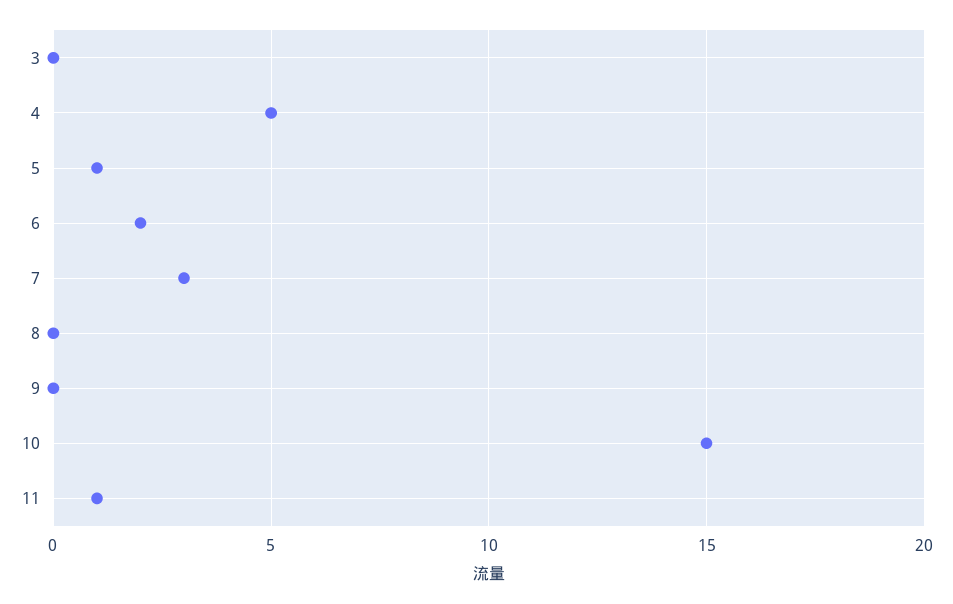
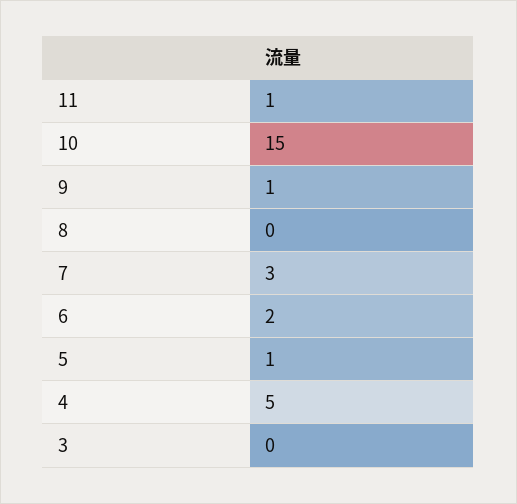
  {
    "3": 0,
    "4": 5,
    "5": 1,
    "6": 2,
    "7": 3,
    "8": 0,
-   "9": 0,
+   "9": 1,
    "10": 15,
    "11": 1
  }

